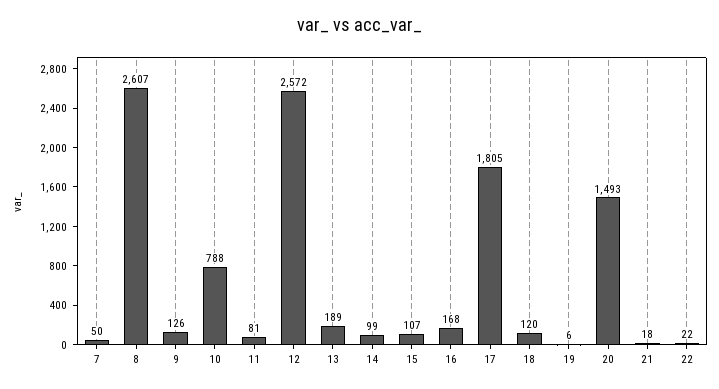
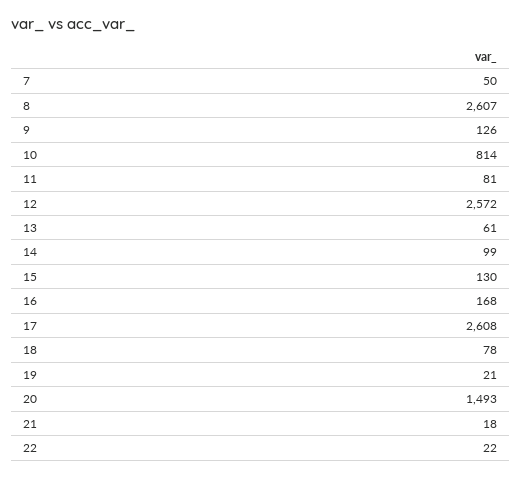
  {
    "7": 50,
    "8": 2607,
    "9": 126,
-   "10": 788,
+   "10": 814,
    "11": 81,
    "12": 2572,
-   "13": 189,
+   "13": 61,
    "14": 99,
-   "15": 107,
+   "15": 130,
    "16": 168,
-   "17": 1805,
+   "17": 2608,
-   "18": 120,
+   "18": 78,
-   "19": 6,
+   "19": 21,
    "20": 1493,
    "21": 18,
    "22": 22
  }

